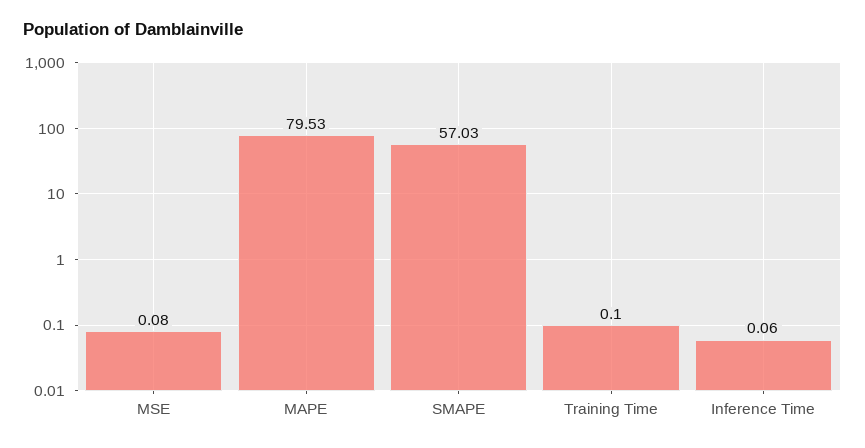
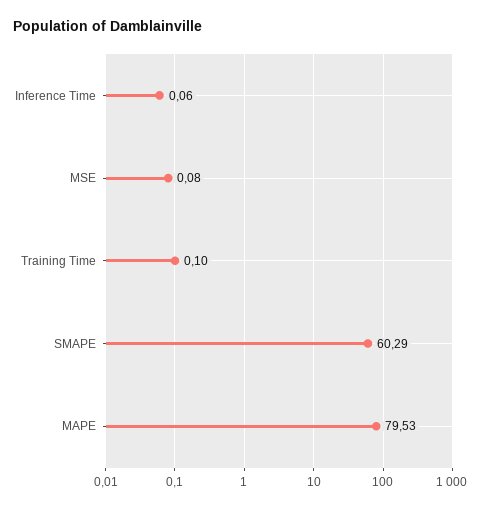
  {
    "MSE": 0.08,
    "MAPE": 79.53,
-   "SMAPE": 57.03,
+   "SMAPE": 60.29,
    "Training Time": 0.1,
    "Inference Time": 0.06
  }

